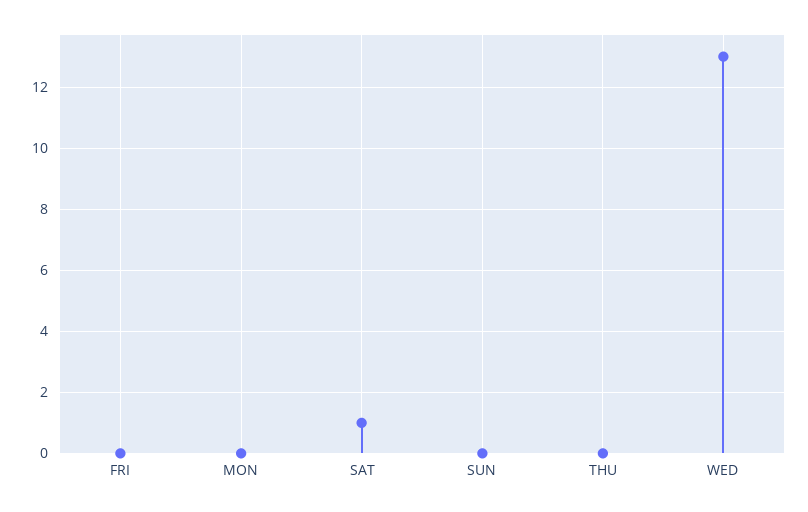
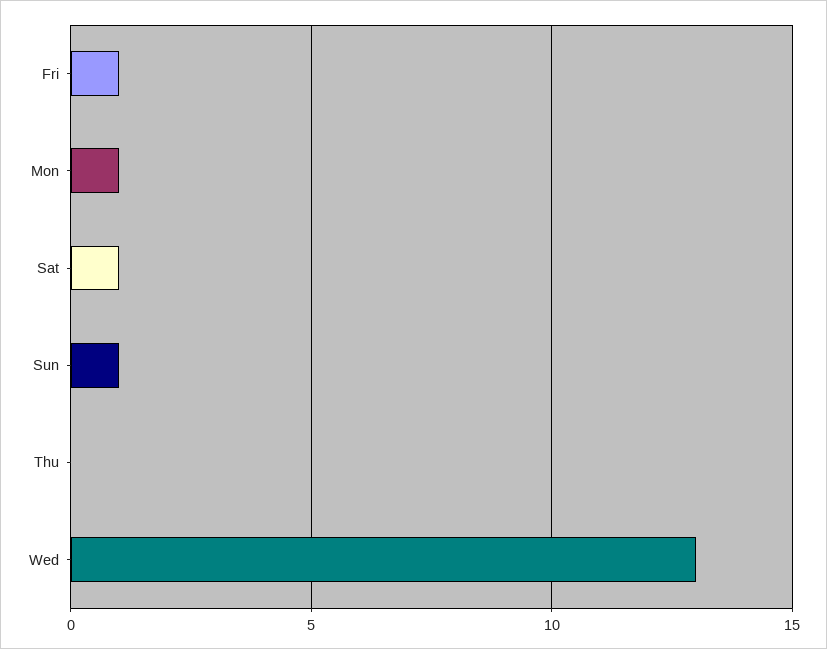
  {
-   "FRI": 0,
+   "FRI": 1,
-   "MON": 0,
+   "MON": 1,
    "SAT": 1,
-   "SUN": 0,
+   "SUN": 1,
    "THU": 0,
    "WED": 13
  }

